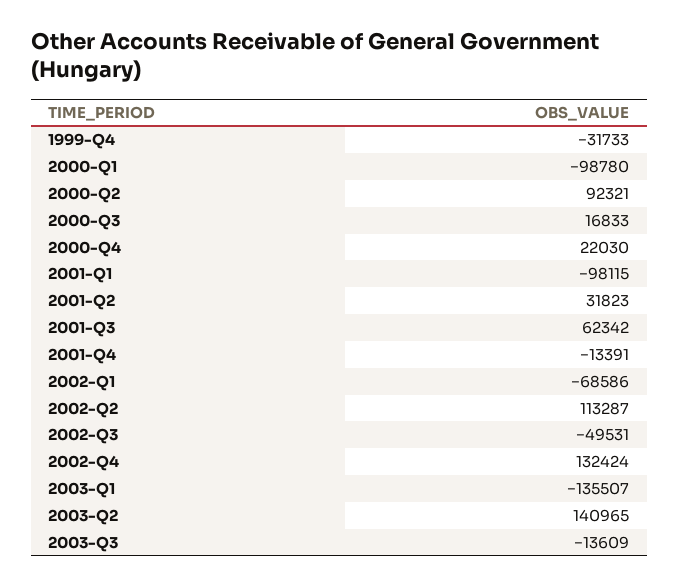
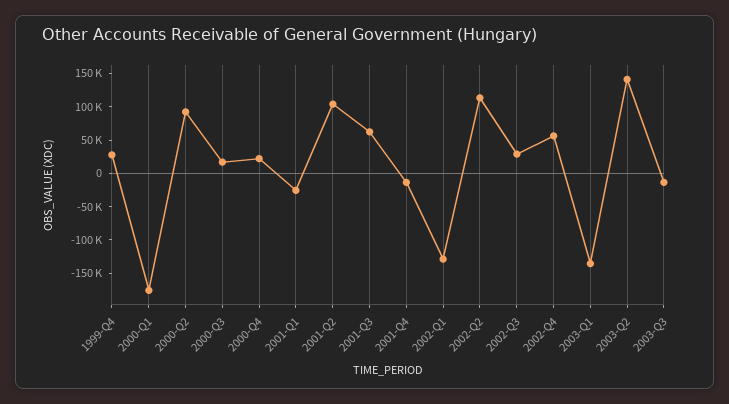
  {
-   "1999-Q4": -31733,
+   "1999-Q4": 25000,
-   "2000-Q1": -98780,
+   "2000-Q1": -175000,
    "2000-Q2": 92321,
    "2000-Q3": 16833,
    "2000-Q4": 22030,
-   "2001-Q1": -98115,
+   "2001-Q1": -25000,
-   "2001-Q2": 31823,
+   "2001-Q2": 100000,
    "2001-Q3": 62342,
    "2001-Q4": -13391,
-   "2002-Q1": -68586,
+   "2002-Q1": -125000,
    "2002-Q2": 113287,
-   "2002-Q3": -49531,
+   "2002-Q3": 25000,
-   "2002-Q4": 132424,
+   "2002-Q4": 50000,
    "2003-Q1": -135507,
    "2003-Q2": 140965,
    "2003-Q3": -13609
  }

